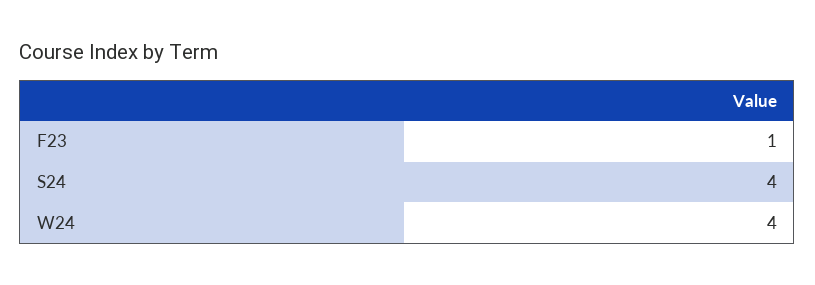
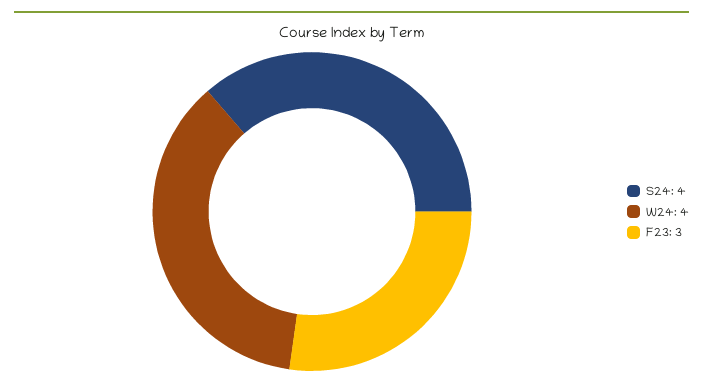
  {
-   "F23": 1,
+   "F23": 3,
    "S24": 4,
    "W24": 4
  }

